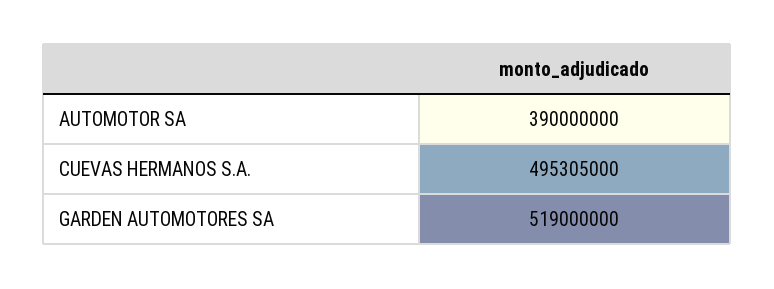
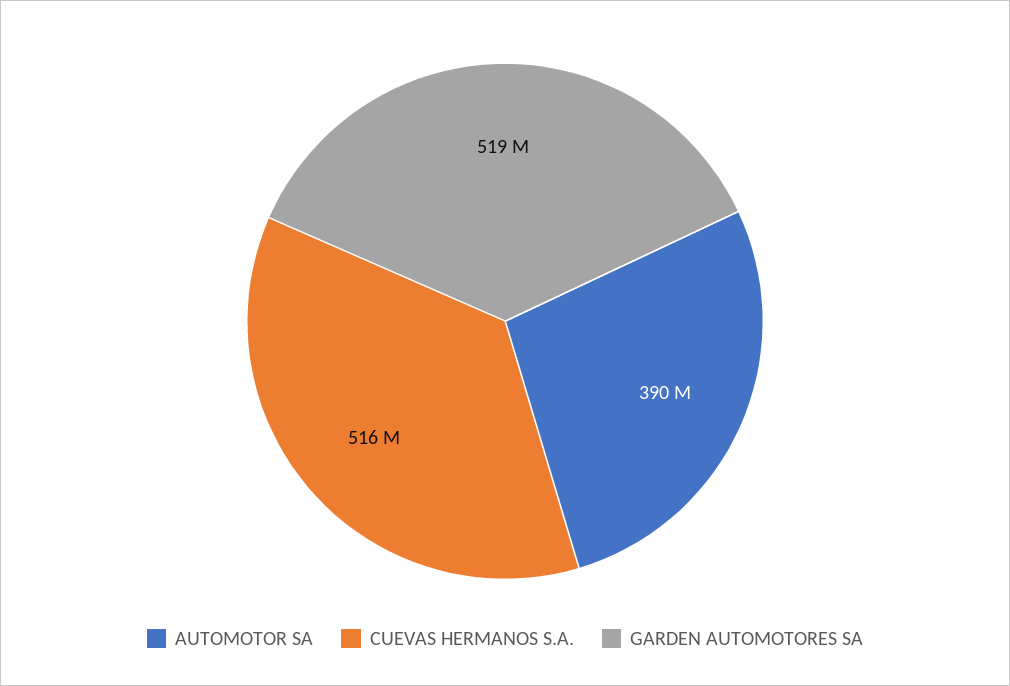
  {
    "AUTOMOTOR SA": 390000000,
-   "CUEVAS HERMANOS S.A.": 495305000,
+   "CUEVAS HERMANOS S.A.": 516000000,
    "GARDEN AUTOMOTORES SA": 519000000
  }

